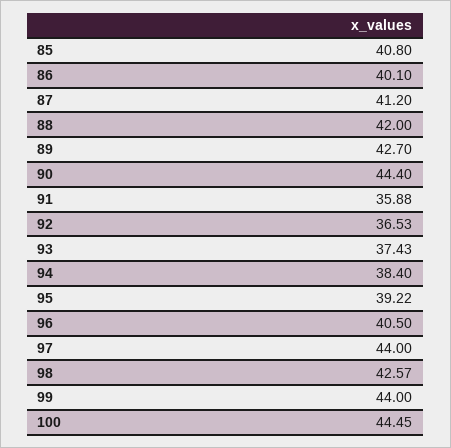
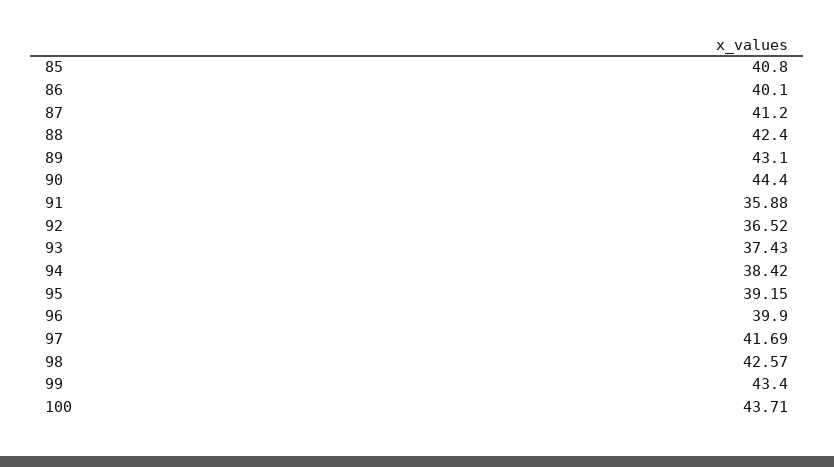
  {
    "85": 40.8,
    "86": 40.1,
    "87": 41.2,
-   "88": 42,
+   "88": 42.4,
-   "89": 42.7,
+   "89": 43.1,
    "90": 44.4,
    "91": 35.88,
-   "92": 36.53,
+   "92": 36.52,
    "93": 37.43,
-   "94": 38.4,
+   "94": 38.42,
-   "95": 39.22,
+   "95": 39.15,
-   "96": 40.5,
+   "96": 39.9,
-   "97": 44,
+   "97": 41.69,
    "98": 42.57,
-   "99": 44,
+   "99": 43.4,
-   "100": 44.45
+   "100": 43.71
  }

